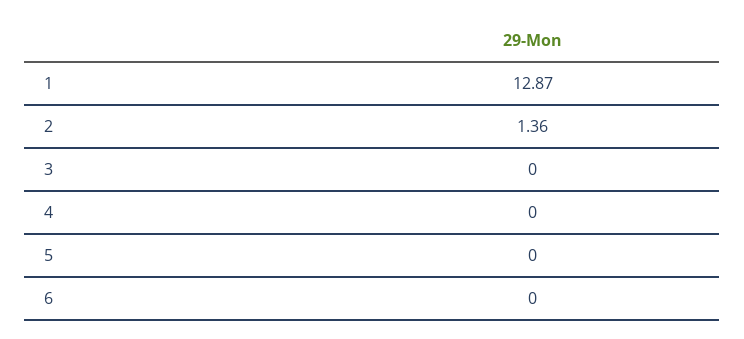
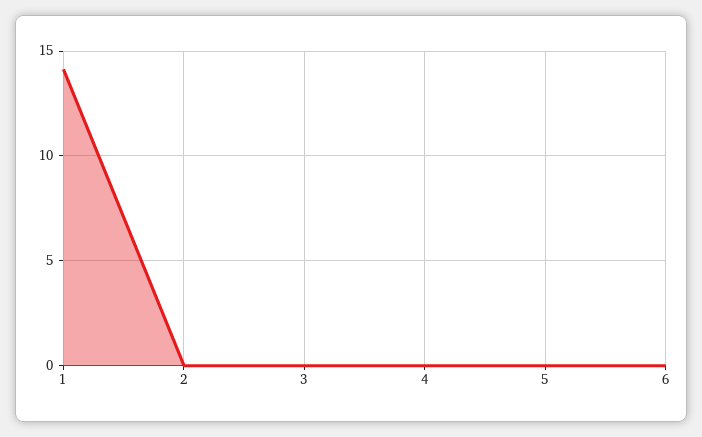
  {
-   "1": 12.87,
+   "1": 14,
-   "2": 1.36,
+   "2": 0,
    "3": 0,
    "4": 0,
    "5": 0,
    "6": 0
  }

